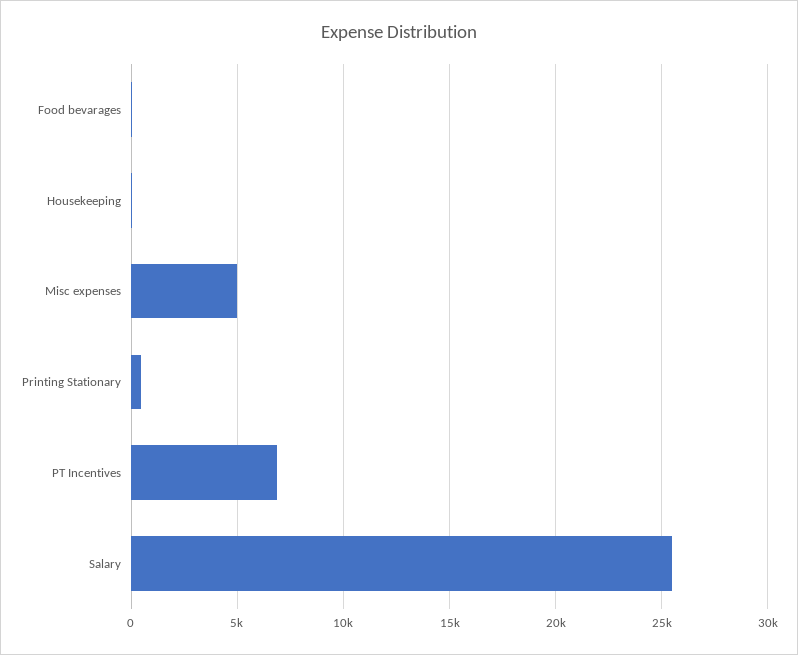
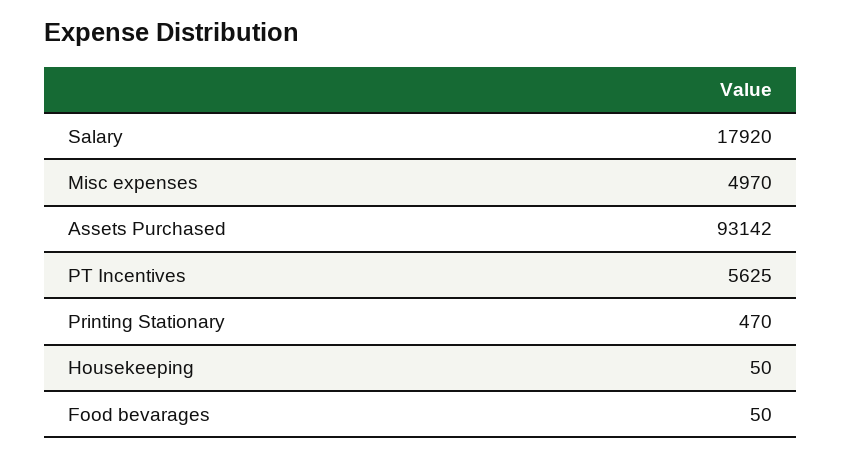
  {
    "Food bevarages": 50,
    "Housekeeping": 50,
    "Misc expenses": 4970,
    "Printing Stationary": 470,
-   "PT Incentives": 7000,
+   "PT Incentives": 5625,
-   "Salary": 25500
+   "Salary": 17920,
+   "Assets Purchased": 93142
  }

